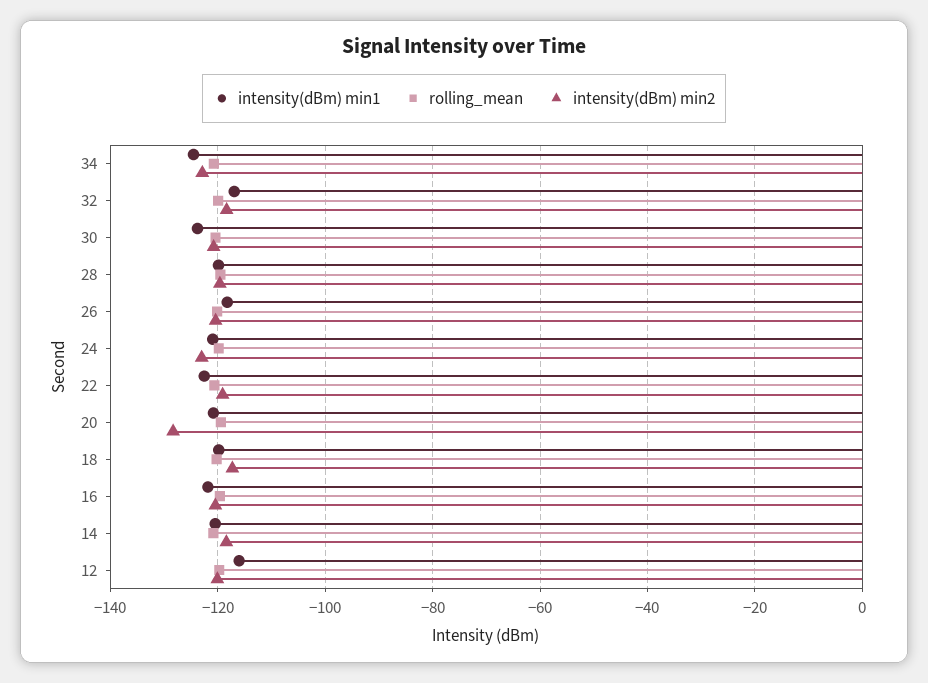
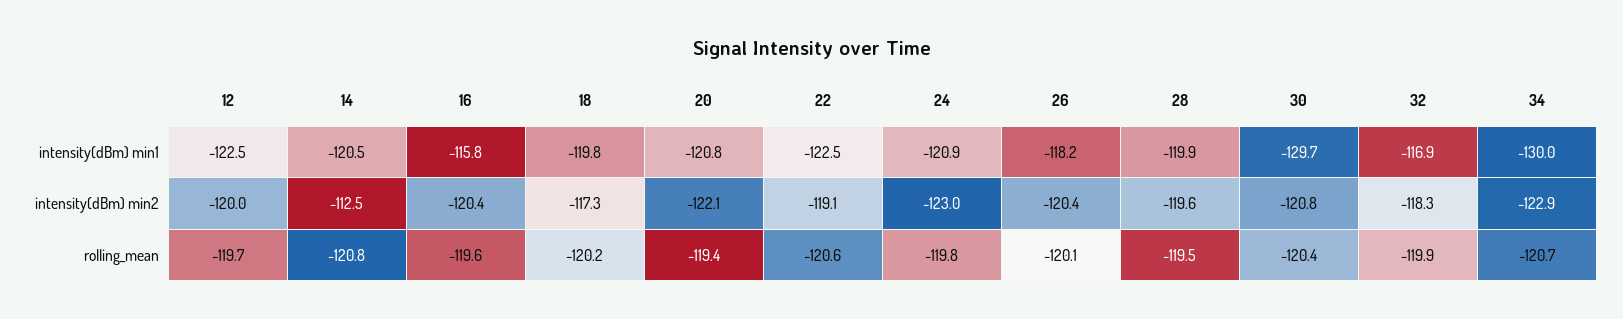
  {
    "intensity(dBm) min1": {
-     "34": -124,
+     "34": -130,
      "32": -116.9,
-     "30": -124,
+     "30": -129.7,
      "28": -119.9,
      "26": -118.2,
      "24": -120.9,
      "22": -122.5,
      "20": -120.8,
      "18": -119.8,
-     "16": -122,
+     "16": -115.8,
      "14": -120.5,
-     "12": -116
+     "12": -122.5
    },
    "rolling_mean": {
      "34": -120.7,
      "32": -119.9,
      "30": -120.4,
      "28": -119.5,
      "26": -120.1,
      "24": -119.8,
      "22": -120.6,
      "20": -119.4,
      "18": -120.2,
      "16": -119.6,
      "14": -120.8,
      "12": -119.7
    },
    "intensity(dBm) min2": {
      "34": -122.9,
      "32": -118.3,
      "30": -120.8,
      "28": -119.6,
      "26": -120.4,
      "24": -123,
      "22": -119.1,
-     "20": -128,
+     "20": -122.1,
      "18": -117.3,
      "16": -120.4,
-     "14": -118,
+     "14": -112.5,
      "12": -120
    }
  }

